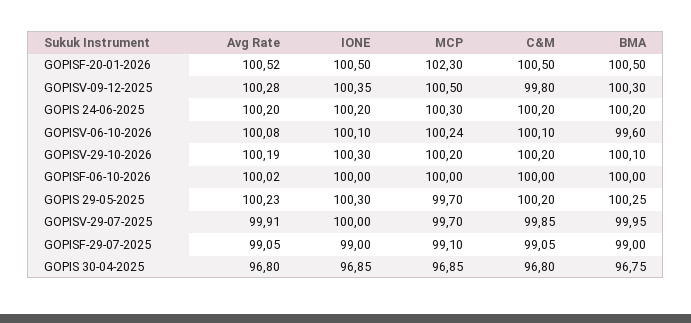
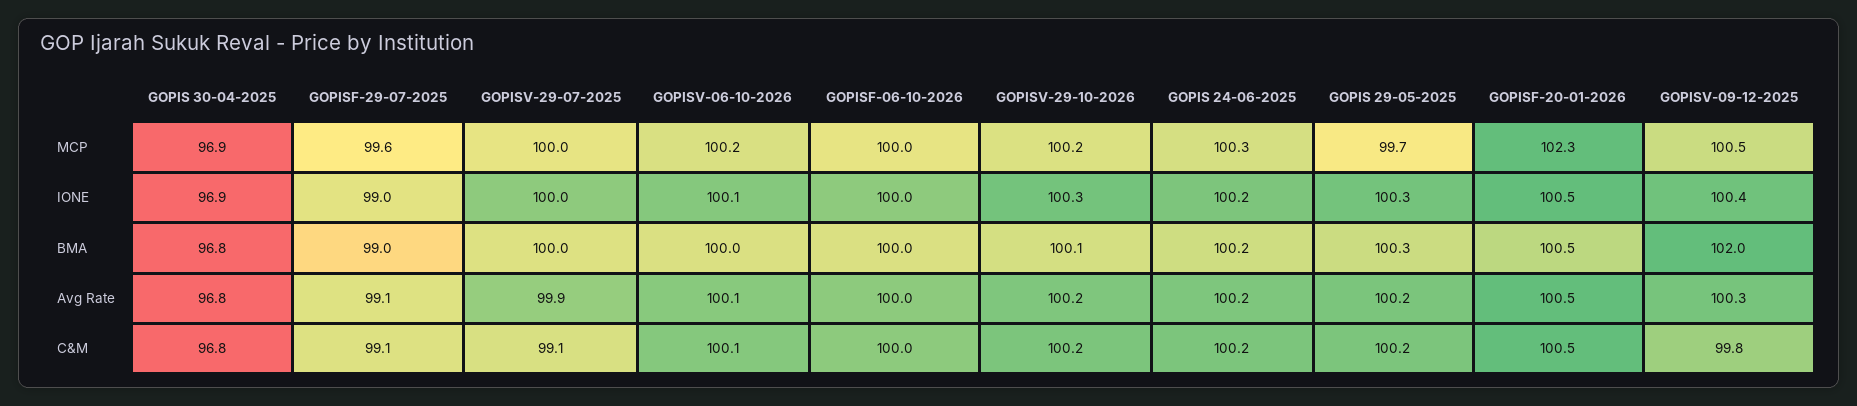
  {
    "Avg Rate": {
      "GOPISF-20-01-2026": 100.52,
      "GOPISV-09-12-2025": 100.28,
      "GOPIS 24-06-2025": 100.2,
      "GOPISV-06-10-2026": 100.08,
      "GOPISV-29-10-2026": 100.19,
      "GOPISF-06-10-2026": 100.02,
      "GOPIS 29-05-2025": 100.23,
      "GOPISV-29-07-2025": 99.91,
      "GOPISF-29-07-2025": 99.05,
      "GOPIS 30-04-2025": 96.8
    },
    "IONE": {
      "GOPISF-20-01-2026": 100.5,
      "GOPISV-09-12-2025": 100.35,
      "GOPIS 24-06-2025": 100.2,
      "GOPISV-06-10-2026": 100.1,
      "GOPISV-29-10-2026": 100.3,
      "GOPISF-06-10-2026": 100,
      "GOPIS 29-05-2025": 100.3,
      "GOPISV-29-07-2025": 100,
      "GOPISF-29-07-2025": 99,
      "GOPIS 30-04-2025": 96.85
    },
    "MCP": {
      "GOPISF-20-01-2026": 102.3,
      "GOPISV-09-12-2025": 100.5,
      "GOPIS 24-06-2025": 100.3,
      "GOPISV-06-10-2026": 100.24,
      "GOPISV-29-10-2026": 100.2,
      "GOPISF-06-10-2026": 100,
      "GOPIS 29-05-2025": 99.7,
-     "GOPISV-29-07-2025": 99.7,
+     "GOPISV-29-07-2025": 100,
-     "GOPISF-29-07-2025": 99.1,
+     "GOPISF-29-07-2025": 99.6,
      "GOPIS 30-04-2025": 96.85
    },
    "C&M": {
      "GOPISF-20-01-2026": 100.5,
      "GOPISV-09-12-2025": 99.8,
      "GOPIS 24-06-2025": 100.2,
      "GOPISV-06-10-2026": 100.1,
      "GOPISV-29-10-2026": 100.2,
      "GOPISF-06-10-2026": 100,
      "GOPIS 29-05-2025": 100.2,
-     "GOPISV-29-07-2025": 99.85,
+     "GOPISV-29-07-2025": 99.1,
      "GOPISF-29-07-2025": 99.05,
      "GOPIS 30-04-2025": 96.8
    },
    "BMA": {
      "GOPISF-20-01-2026": 100.5,
-     "GOPISV-09-12-2025": 100.3,
+     "GOPISV-09-12-2025": 102,
      "GOPIS 24-06-2025": 100.2,
-     "GOPISV-06-10-2026": 99.6,
+     "GOPISV-06-10-2026": 100,
      "GOPISV-29-10-2026": 100.1,
      "GOPISF-06-10-2026": 100,
      "GOPIS 29-05-2025": 100.25,
      "GOPISV-29-07-2025": 99.95,
      "GOPISF-29-07-2025": 99,
      "GOPIS 30-04-2025": 96.75
    }
  }

